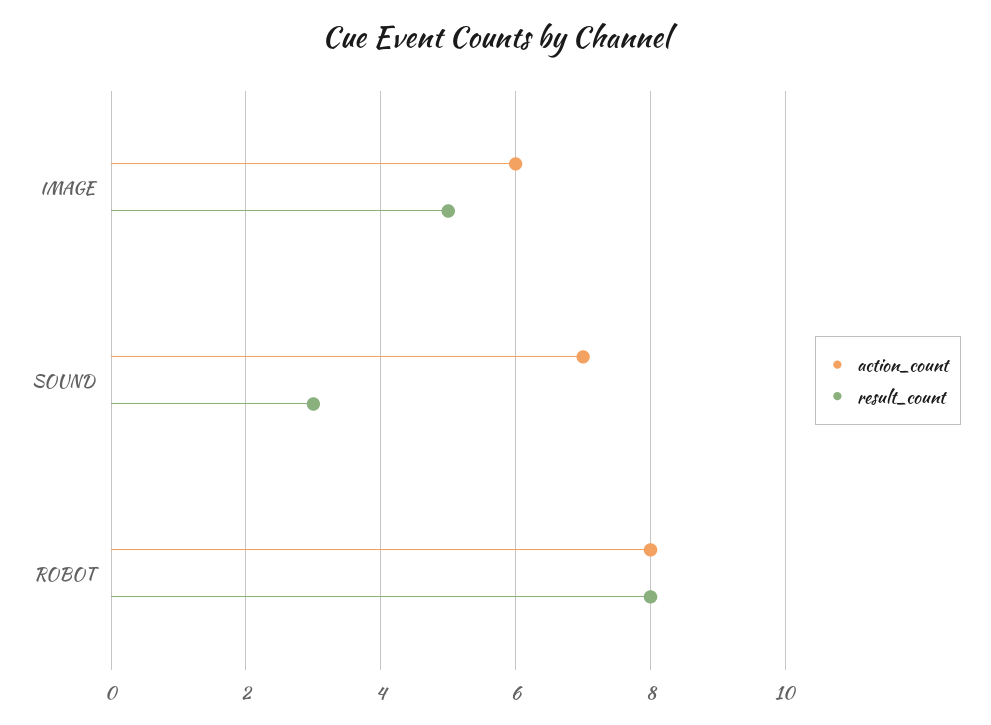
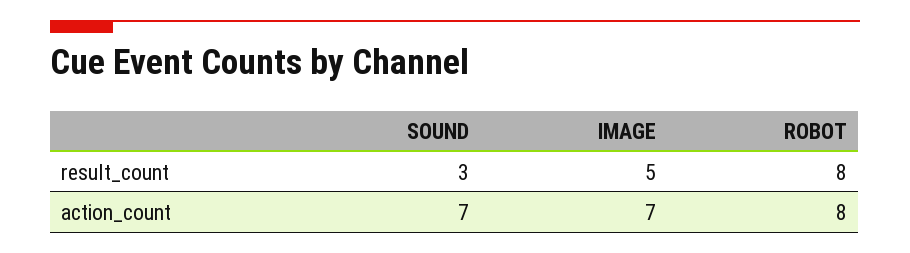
  {
    "action_count": {
-     "IMAGE": 6,
+     "IMAGE": 7,
      "SOUND": 7,
      "ROBOT": 8
    },
    "result_count": {
      "IMAGE": 5,
      "SOUND": 3,
      "ROBOT": 8
    }
  }

